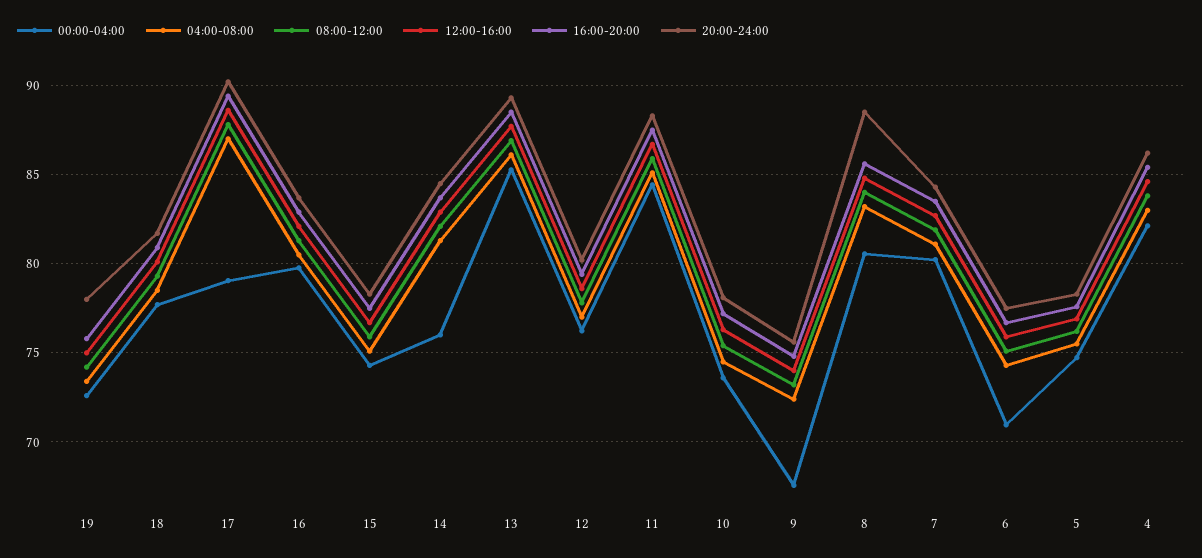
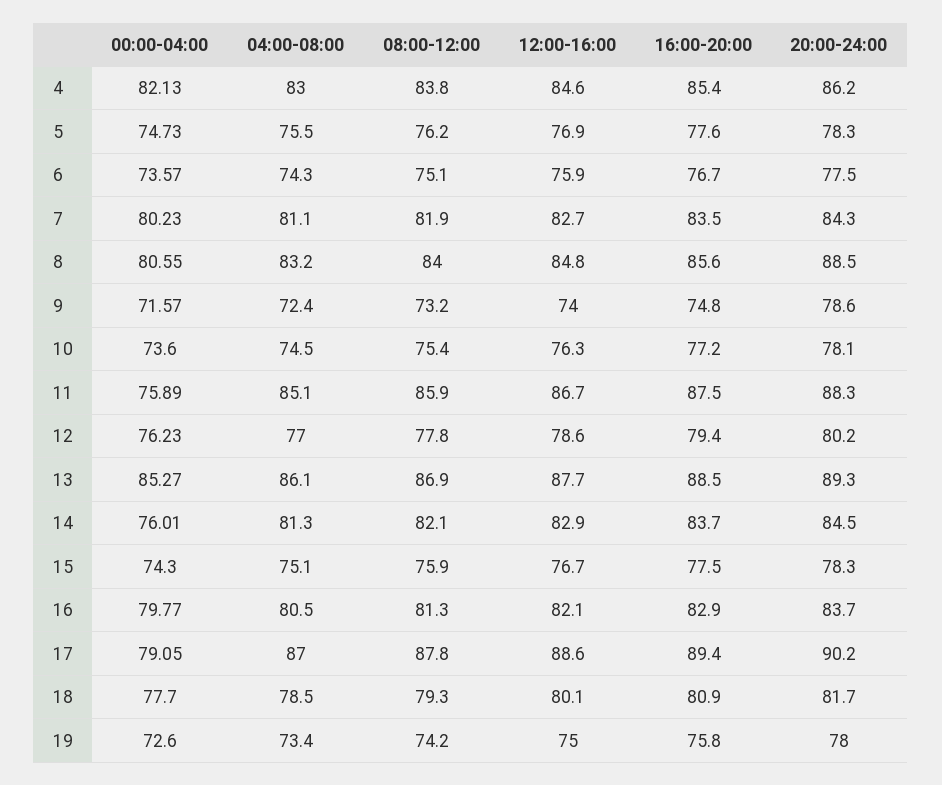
  {
    "00:00-04:00": {
      "19": 72.6,
      "18": 77.7,
      "17": 79.05,
      "16": 79.77,
      "15": 74.3,
      "14": 76.01,
      "13": 85.27,
      "12": 76.23,
-     "11": 84.5,
+     "11": 75.89,
      "10": 73.6,
-     "9": 67.5,
+     "9": 71.57,
      "8": 80.55,
      "7": 80.23,
-     "6": 71,
+     "6": 73.57,
      "5": 74.73,
      "4": 82.13
    },
    "04:00-08:00": {
      "19": 73.4,
      "18": 78.5,
      "17": 87,
      "16": 80.5,
      "15": 75.1,
      "14": 81.3,
      "13": 86.1,
      "12": 77,
      "11": 85.1,
      "10": 74.5,
      "9": 72.4,
      "8": 83.2,
      "7": 81.1,
      "6": 74.3,
      "5": 75.5,
      "4": 83
    },
    "08:00-12:00": {
      "19": 74.2,
      "18": 79.3,
      "17": 87.8,
      "16": 81.3,
      "15": 75.9,
      "14": 82.1,
      "13": 86.9,
      "12": 77.8,
      "11": 85.9,
      "10": 75.4,
      "9": 73.2,
      "8": 84,
      "7": 81.9,
      "6": 75.1,
      "5": 76.2,
      "4": 83.8
    },
    "12:00-16:00": {
      "19": 75,
      "18": 80.1,
      "17": 88.6,
      "16": 82.1,
      "15": 76.7,
      "14": 82.9,
      "13": 87.7,
      "12": 78.6,
      "11": 86.7,
      "10": 76.3,
      "9": 74,
      "8": 84.8,
      "7": 82.7,
      "6": 75.9,
      "5": 76.9,
      "4": 84.6
    },
    "16:00-20:00": {
      "19": 75.8,
      "18": 80.9,
      "17": 89.4,
      "16": 82.9,
      "15": 77.5,
      "14": 83.7,
      "13": 88.5,
      "12": 79.4,
      "11": 87.5,
      "10": 77.2,
      "9": 74.8,
      "8": 85.6,
      "7": 83.5,
      "6": 76.7,
      "5": 77.6,
      "4": 85.4
    },
    "20:00-24:00": {
      "19": 78,
      "18": 81.7,
      "17": 90.2,
      "16": 83.7,
      "15": 78.3,
      "14": 84.5,
      "13": 89.3,
      "12": 80.2,
      "11": 88.3,
      "10": 78.1,
-     "9": 75.5,
+     "9": 78.6,
      "8": 88.5,
      "7": 84.3,
      "6": 77.5,
      "5": 78.3,
      "4": 86.2
    }
  }

